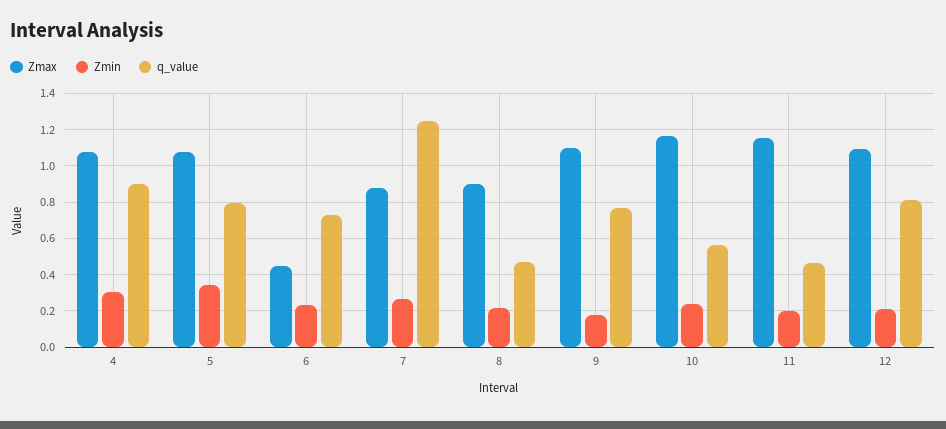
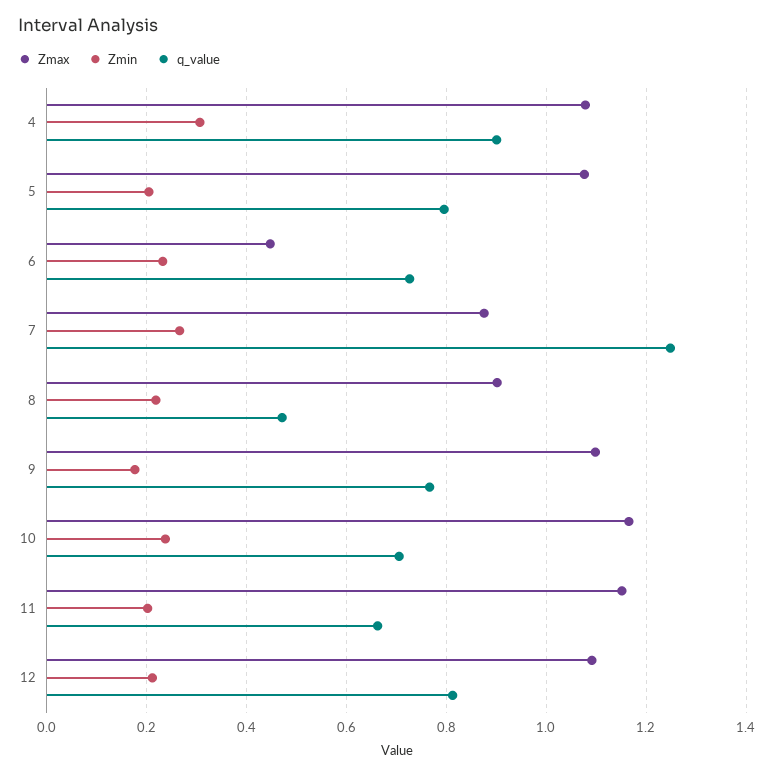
  {
    "Zmax": {
      "4": 1.08,
      "5": 1.08,
      "6": 0.44,
      "7": 0.88,
      "8": 0.9,
      "9": 1.1,
      "10": 1.16,
      "11": 1.16,
      "12": 1.1
    },
    "Zmin": {
      "4": 0.3,
-     "5": 0.35,
+     "5": 0.2,
      "6": 0.24,
      "7": 0.26,
      "8": 0.22,
      "9": 0.18,
      "10": 0.24,
      "11": 0.2,
      "12": 0.22
    },
    "q_value": {
      "4": 0.9,
      "5": 0.8,
      "6": 0.72,
      "7": 1.24,
      "8": 0.48,
      "9": 0.76,
-     "10": 0.55,
+     "10": 0.7,
-     "11": 0.45,
+     "11": 0.66,
      "12": 0.82
    }
  }

